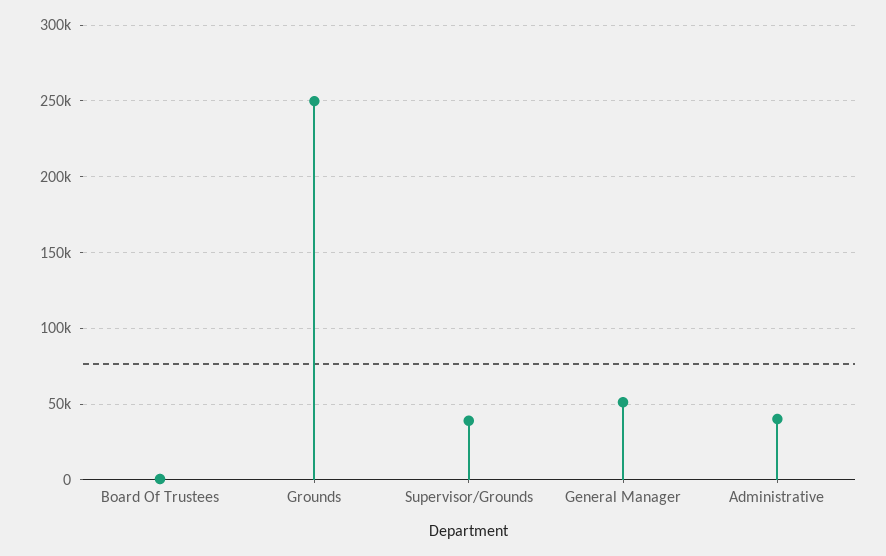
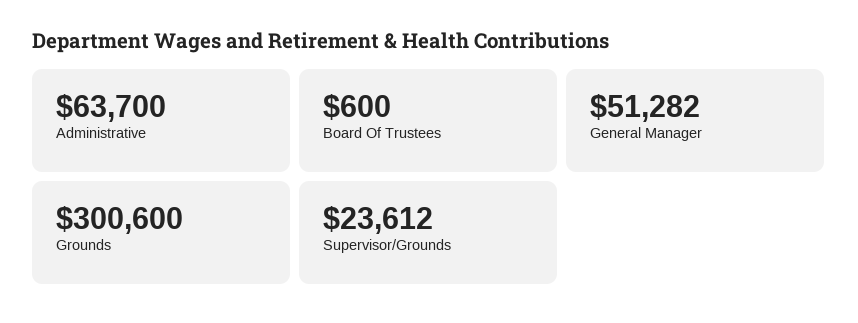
  {
    "Board Of Trustees": 600,
-   "Grounds": 250000,
+   "Grounds": 300600,
-   "Supervisor/Grounds": 40000,
+   "Supervisor/Grounds": 23612,
    "General Manager": 51282,
-   "Administrative": 40000
+   "Administrative": 63700
  }

